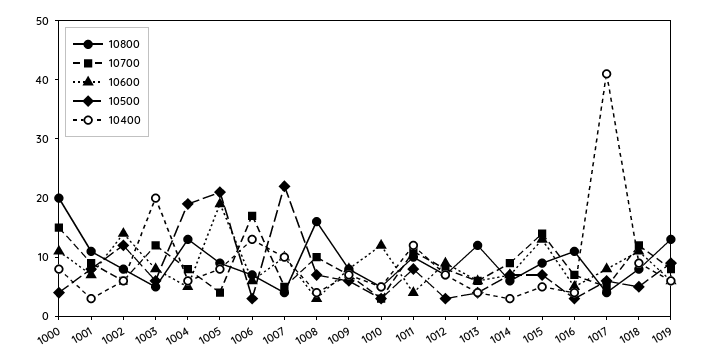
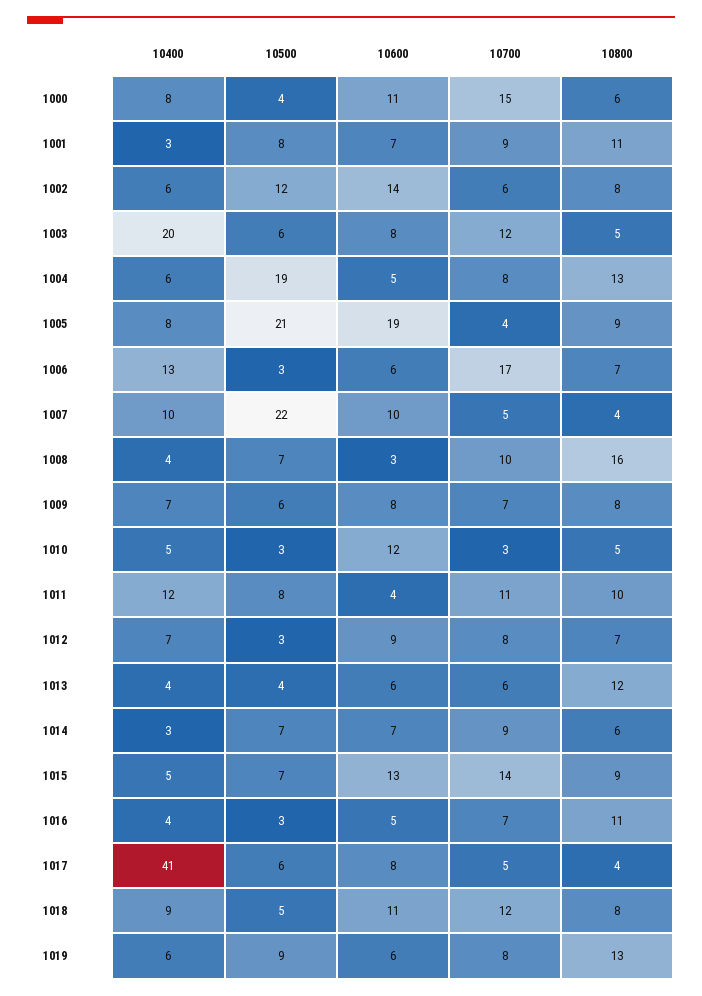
  {
    "10800": {
-     "1000": 20,
+     "1000": 6,
      "1001": 11,
      "1002": 8,
      "1003": 5,
      "1004": 13,
      "1005": 9,
      "1006": 7,
      "1007": 4,
      "1008": 16,
      "1009": 8,
      "1010": 5,
      "1011": 10,
      "1012": 7,
      "1013": 12,
      "1014": 6,
      "1015": 9,
      "1016": 11,
      "1017": 4,
      "1018": 8,
      "1019": 13
    },
    "10700": {
      "1000": 15,
      "1001": 9,
      "1002": 6,
      "1003": 12,
      "1004": 8,
      "1005": 4,
      "1006": 17,
      "1007": 5,
      "1008": 10,
      "1009": 7,
      "1010": 3,
      "1011": 11,
      "1012": 8,
      "1013": 6,
      "1014": 9,
      "1015": 14,
      "1016": 7,
      "1017": 5,
      "1018": 12,
      "1019": 8
    },
    "10600": {
      "1000": 11,
      "1001": 7,
      "1002": 14,
      "1003": 8,
      "1004": 5,
      "1005": 19,
      "1006": 6,
      "1007": 10,
      "1008": 3,
      "1009": 8,
      "1010": 12,
      "1011": 4,
      "1012": 9,
      "1013": 6,
      "1014": 7,
      "1015": 13,
      "1016": 5,
      "1017": 8,
      "1018": 11,
      "1019": 6
    },
    "10500": {
      "1000": 4,
      "1001": 8,
      "1002": 12,
      "1003": 6,
      "1004": 19,
      "1005": 21,
      "1006": 3,
      "1007": 22,
      "1008": 7,
      "1009": 6,
      "1010": 3,
      "1011": 8,
      "1012": 3,
      "1013": 4,
      "1014": 7,
      "1015": 7,
      "1016": 3,
      "1017": 6,
      "1018": 5,
      "1019": 9
    },
    "10400": {
      "1000": 8,
      "1001": 3,
      "1002": 6,
      "1003": 20,
      "1004": 6,
      "1005": 8,
      "1006": 13,
      "1007": 10,
      "1008": 4,
      "1009": 7,
      "1010": 5,
      "1011": 12,
      "1012": 7,
      "1013": 4,
      "1014": 3,
      "1015": 5,
      "1016": 4,
      "1017": 41,
      "1018": 9,
      "1019": 6
    }
  }

